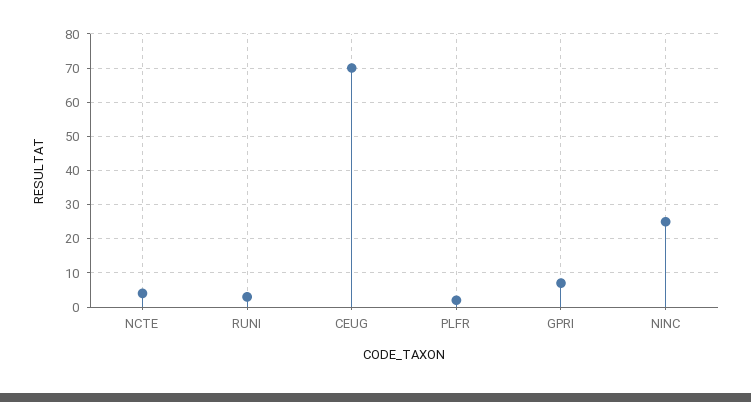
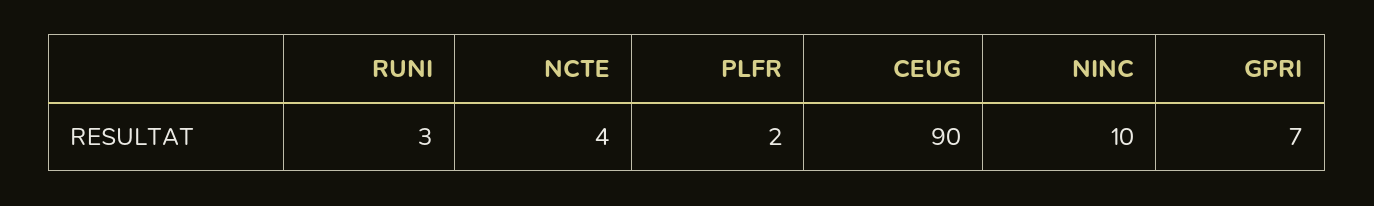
  {
    "NCTE": 4,
    "RUNI": 3,
-   "CEUG": 70,
+   "CEUG": 90,
    "PLFR": 2,
    "GPRI": 7,
-   "NINC": 25
+   "NINC": 10
  }

